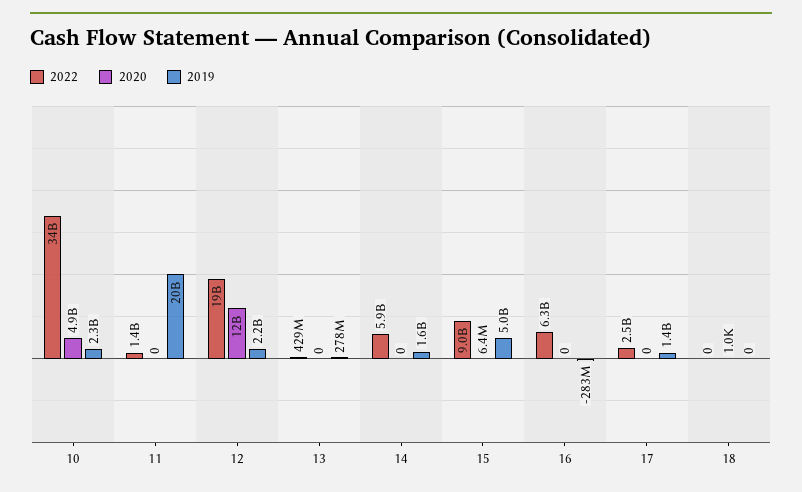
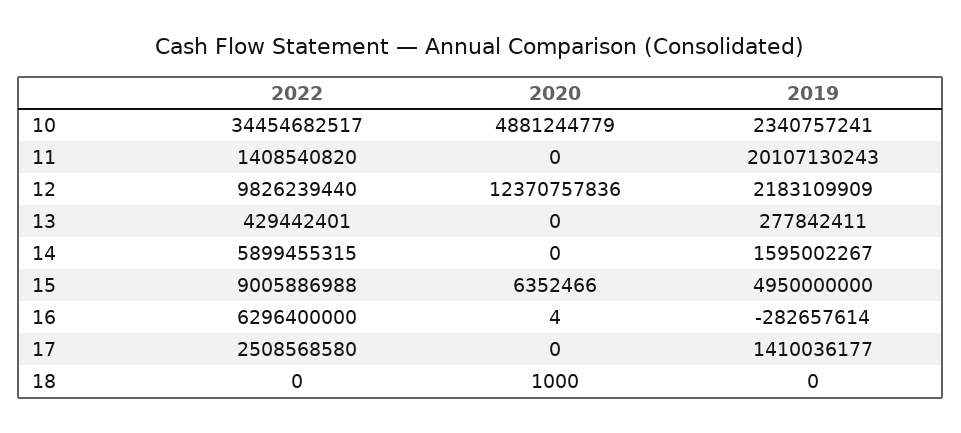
  {
    "2022": {
      "10": 34454682517,
      "11": 1408540820,
-     "12": 19000000000,
+     "12": 9826239440,
      "13": 429442401,
      "14": 5899455315,
      "15": 9005886988,
      "16": 6296400000,
      "17": 2508568580,
      "18": 0
    },
    "2020": {
      "10": 4881244779,
      "11": 0,
      "12": 12370757836,
      "13": 0,
      "14": 0,
      "15": 6352466,
-     "16": 0,
+     "16": 4,
      "17": 0,
      "18": 1000
    },
    "2019": {
      "10": 2340757241,
      "11": 20107130243,
      "12": 2183109909,
      "13": 277842411,
      "14": 1595002267,
      "15": 4950000000,
      "16": -282657614,
      "17": 1410036177,
      "18": 0
    }
  }

